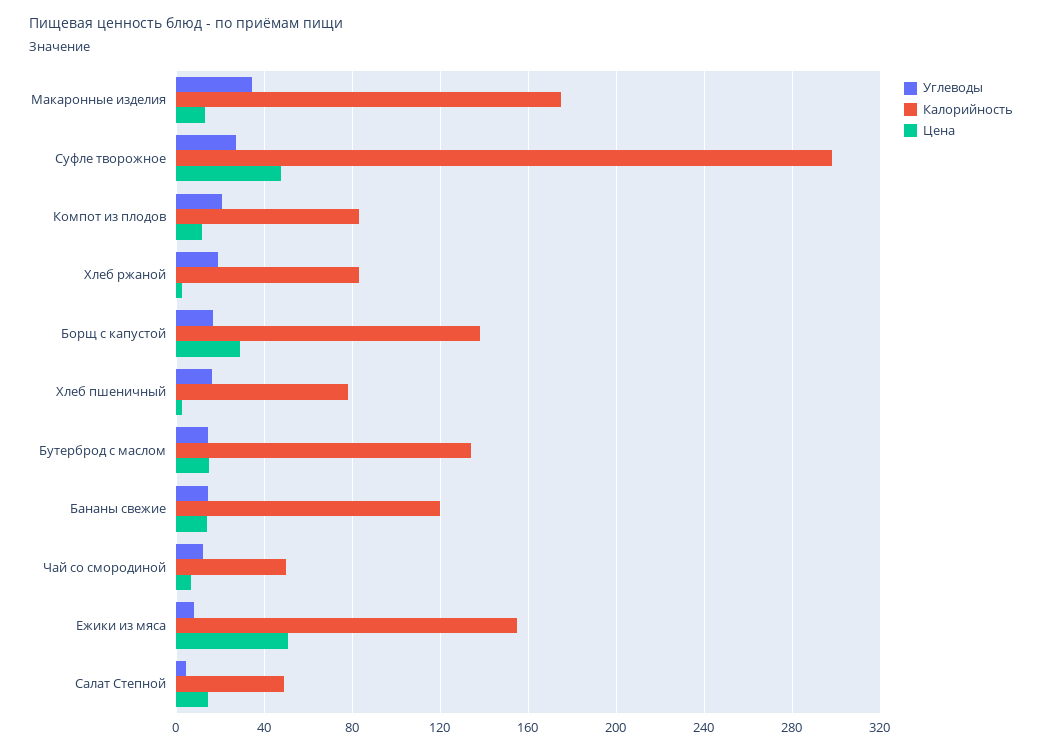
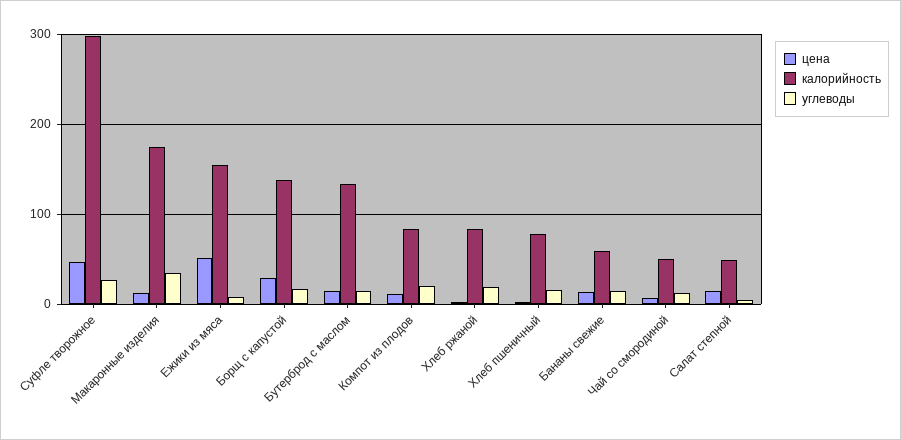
  {
    "Углеводы": {
      "Макаронные изделия": 35,
      "Суфле творожное": 25,
      "Компот из плодов": 20,
      "Хлеб ржаной": 20,
      "Борщ с капустой": 15,
      "Хлеб пшеничный": 15,
      "Бутерброд с маслом": 15,
      "Бананы свежие": 15,
      "Чай со смородиной": 10,
      "Ежики из мяса": 10,
      "Салат Степной": 5
    },
    "Калорийность": {
      "Макаронные изделия": 175,
      "Суфле творожное": 300,
      "Компот из плодов": 85,
      "Хлеб ржаной": 85,
      "Борщ с капустой": 140,
      "Хлеб пшеничный": 80,
      "Бутерброд с маслом": 135,
-     "Бананы свежие": 120,
+     "Бананы свежие": 60,
      "Чай со смородиной": 50,
      "Ежики из мяса": 155,
      "Салат Степной": 50
    },
    "Цена": {
      "Макаронные изделия": 15,
      "Суфле творожное": 45,
      "Компот из плодов": 10,
      "Хлеб ржаной": 0,
      "Борщ с капустой": 30,
      "Хлеб пшеничный": 5,
      "Бутерброд с маслом": 15,
      "Бананы свежие": 15,
      "Чай со смородиной": 5,
      "Ежики из мяса": 50,
      "Салат Степной": 15
    }
  }

